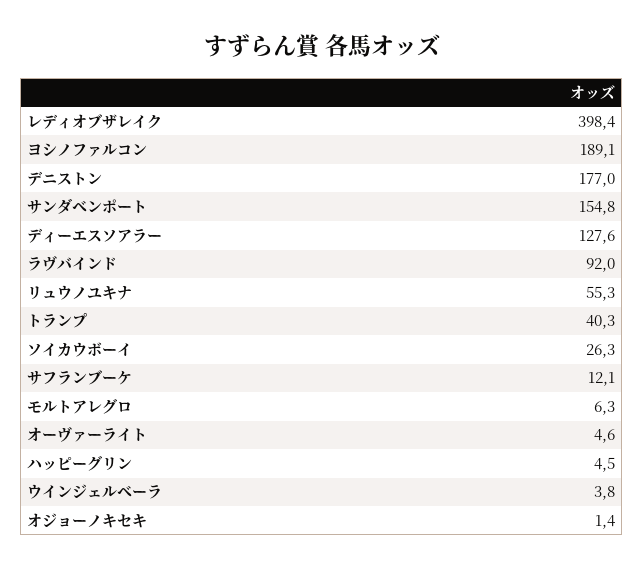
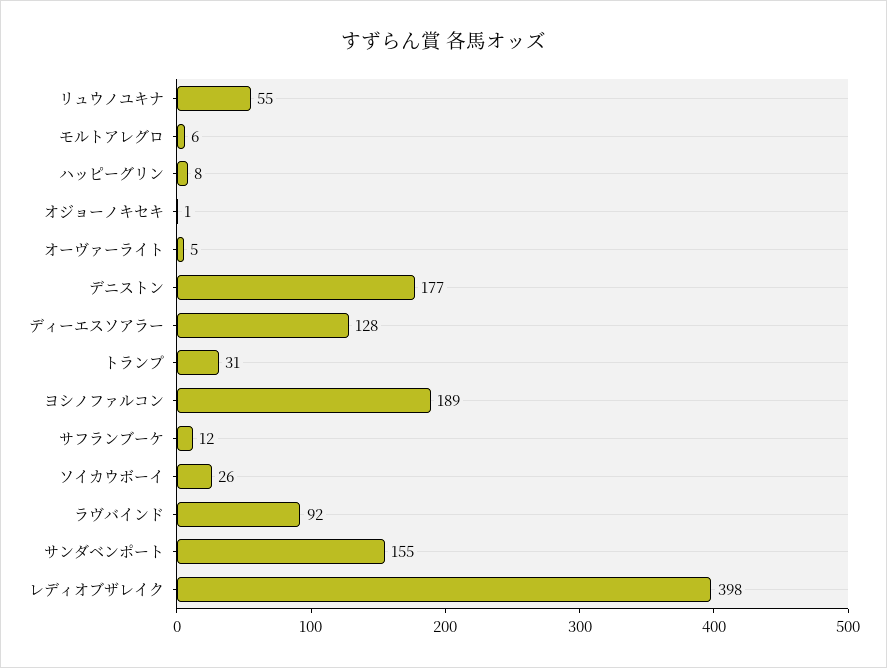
  {
    "レディオブザレイク": 398.4,
    "ヨシノファルコン": 189.1,
    "デニストン": 177,
    "サンダベンポート": 154.8,
    "ディーエスソアラー": 127.6,
    "ラヴバインド": 92,
    "リュウノユキナ": 55.3,
-   "トランプ": 40.3,
+   "トランプ": 31,
    "ソイカウボーイ": 26.3,
    "サフランブーケ": 12.1,
    "モルトアレグロ": 6.3,
    "オーヴァーライト": 4.6,
-   "ハッピーグリン": 4.5,
+   "ハッピーグリン": 8,
-   "ウインジェルベーラ": 3.8,
    "オジョーノキセキ": 1.4
  }

